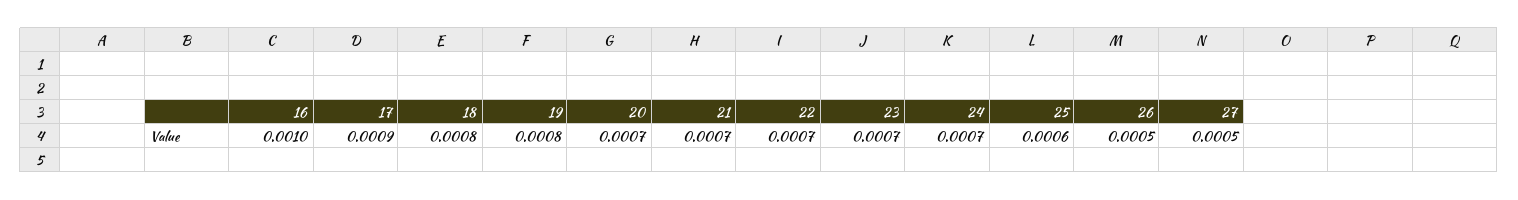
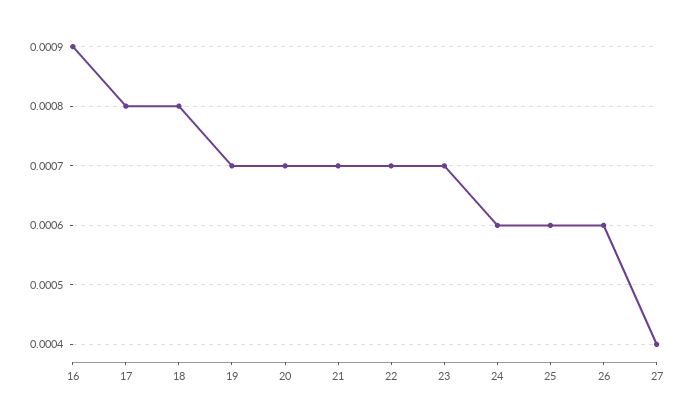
  {
-   "16": 0.001,
+   "16": 0.0009,
-   "17": 0.0009,
+   "17": 0.0008,
    "18": 0.0008,
-   "19": 0.0008,
+   "19": 0.0007,
    "20": 0.0007,
    "21": 0.0007,
    "22": 0.0007,
    "23": 0.0007,
-   "24": 0.0007,
+   "24": 0.0006,
    "25": 0.0006,
-   "26": 0.0005,
+   "26": 0.0006,
-   "27": 0.0005
+   "27": 0.0004
  }

